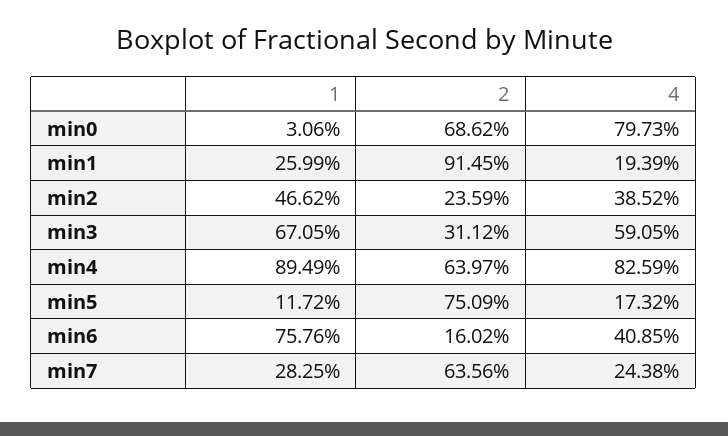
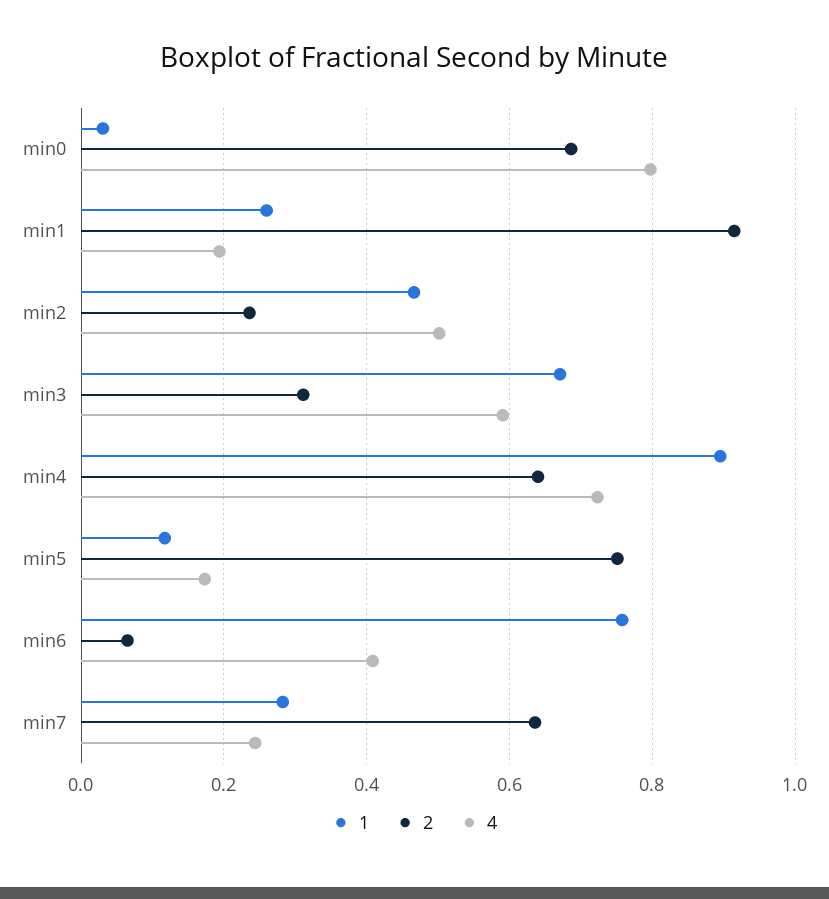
  {
    "1": {
      "min0": 0.0306,
      "min1": 0.2599,
      "min2": 0.4662,
      "min3": 0.6705,
      "min4": 0.8949,
      "min5": 0.1172,
      "min6": 0.7576,
      "min7": 0.2825
    },
    "2": {
      "min0": 0.6862,
      "min1": 0.9145,
      "min2": 0.2359,
      "min3": 0.3112,
      "min4": 0.6397,
      "min5": 0.7509,
-     "min6": 0.1602,
+     "min6": 0.06,
      "min7": 0.6356
    },
    "4": {
      "min0": 0.7973,
      "min1": 0.1939,
-     "min2": 0.3852,
+     "min2": 0.5,
      "min3": 0.5905,
-     "min4": 0.8259,
+     "min4": 0.72,
      "min5": 0.1732,
      "min6": 0.4085,
      "min7": 0.2438
    }
  }

